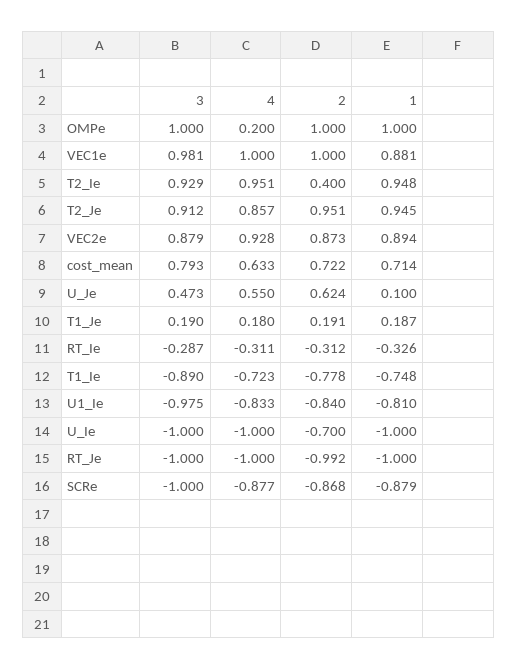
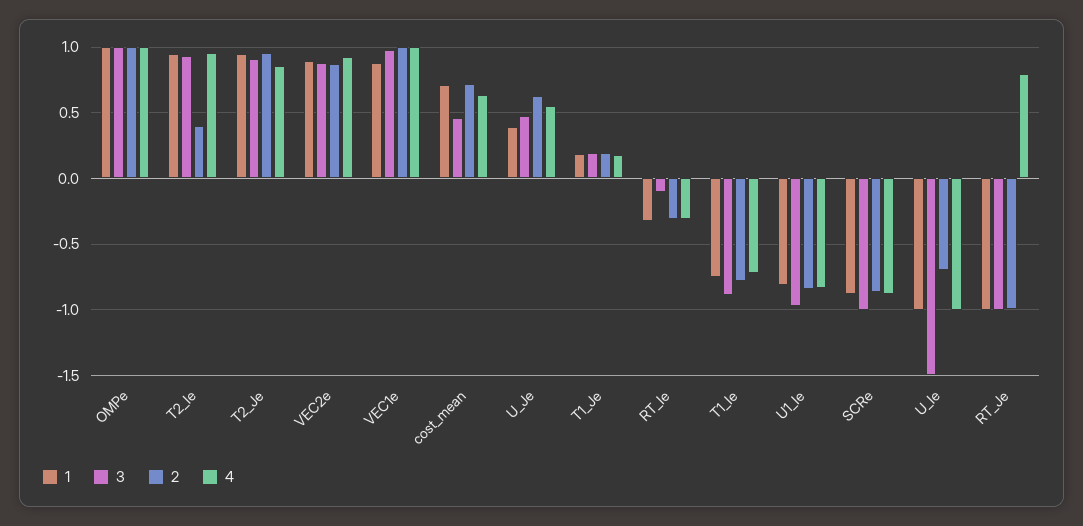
  {
    "3": {
      "OMPe": 1,
      "VEC1e": 0.981,
      "T2_Ie": 0.929,
      "T2_Je": 0.912,
      "VEC2e": 0.879,
-     "cost_mean": 0.793,
+     "cost_mean": 0.45,
      "U_Je": 0.473,
      "T1_Je": 0.19,
-     "RT_Ie": -0.287,
+     "RT_Ie": -0.1,
      "T1_Ie": -0.89,
      "U1_Ie": -0.975,
-     "U_Ie": -1,
+     "U_Ie": -1.5,
      "RT_Je": -1,
      "SCRe": -1
    },
    "4": {
-     "OMPe": 0.2,
+     "OMPe": 1,
      "VEC1e": 1,
      "T2_Ie": 0.951,
      "T2_Je": 0.857,
      "VEC2e": 0.928,
      "cost_mean": 0.633,
      "U_Je": 0.55,
      "T1_Je": 0.18,
      "RT_Ie": -0.311,
      "T1_Ie": -0.723,
      "U1_Ie": -0.833,
      "U_Ie": -1,
-     "RT_Je": -1,
+     "RT_Je": 0.8,
      "SCRe": -0.877
    },
    "2": {
      "OMPe": 1,
      "VEC1e": 1,
      "T2_Ie": 0.4,
      "T2_Je": 0.951,
      "VEC2e": 0.873,
      "cost_mean": 0.722,
      "U_Je": 0.624,
      "T1_Je": 0.191,
      "RT_Ie": -0.312,
      "T1_Ie": -0.778,
      "U1_Ie": -0.84,
      "U_Ie": -0.7,
      "RT_Je": -0.992,
      "SCRe": -0.868
    },
    "1": {
      "OMPe": 1,
      "VEC1e": 0.881,
      "T2_Ie": 0.948,
      "T2_Je": 0.945,
      "VEC2e": 0.894,
      "cost_mean": 0.714,
-     "U_Je": 0.1,
+     "U_Je": 0.4,
      "T1_Je": 0.187,
      "RT_Ie": -0.326,
      "T1_Ie": -0.748,
      "U1_Ie": -0.81,
      "U_Ie": -1,
      "RT_Je": -1,
      "SCRe": -0.879
    }
  }

